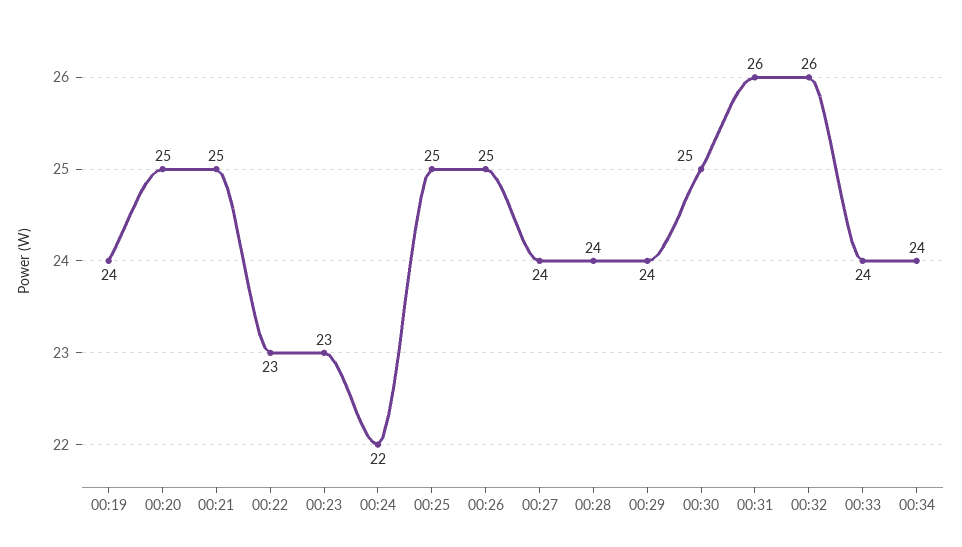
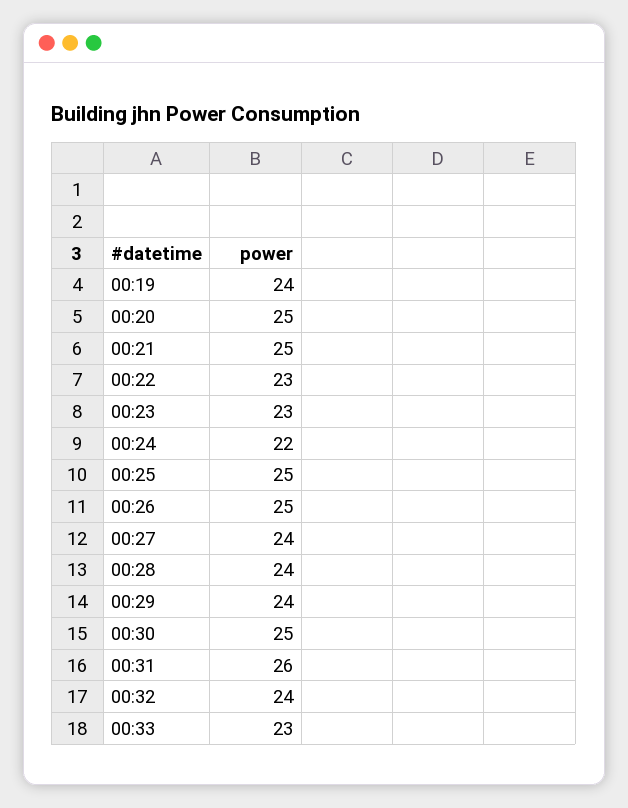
  {
    "00:19": 24,
    "00:20": 25,
    "00:21": 25,
    "00:22": 23,
    "00:23": 23,
    "00:24": 22,
    "00:25": 25,
    "00:26": 25,
    "00:27": 24,
    "00:28": 24,
    "00:29": 24,
    "00:30": 25,
    "00:31": 26,
-   "00:32": 26,
+   "00:32": 24,
-   "00:33": 24,
+   "00:33": 23
-   "00:34": 24
  }

